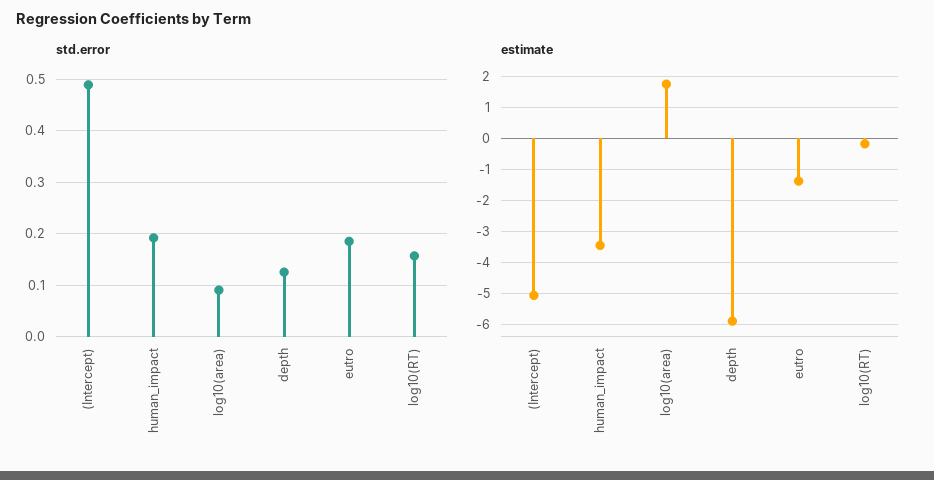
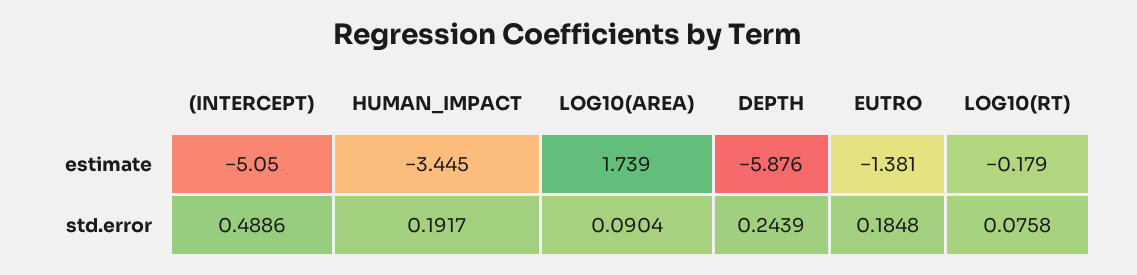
  {
    "std.error": {
      "(Intercept)": 0.4886,
      "human_impact": 0.1917,
      "log10(area)": 0.0904,
-     "depth": 0.12,
+     "depth": 0.2439,
      "eutro": 0.1848,
-     "log10(RT)": 0.16
+     "log10(RT)": 0.0758
    },
    "estimate": {
      "(Intercept)": -5.05,
      "human_impact": -3.445,
      "log10(area)": 1.739,
      "depth": -5.876,
      "eutro": -1.381,
      "log10(RT)": -0.179
    }
  }

